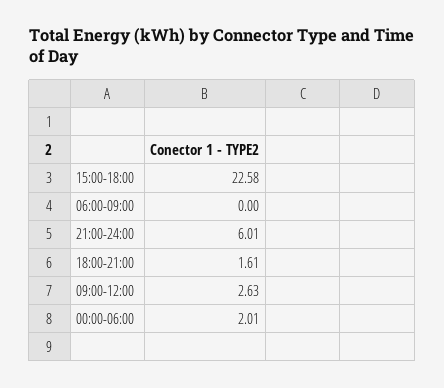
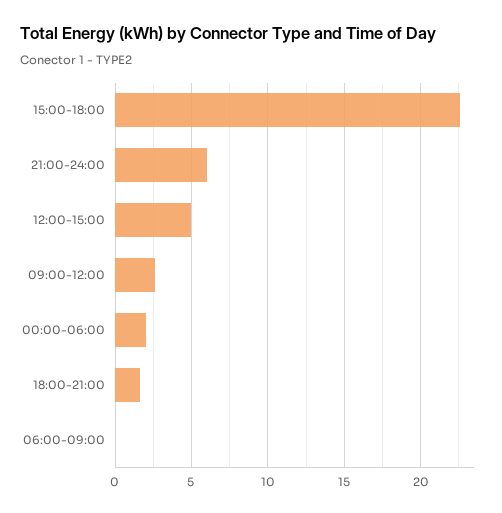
  {
    "15:00-18:00": 22.58,
    "06:00-09:00": 0,
    "21:00-24:00": 6.01,
    "18:00-21:00": 1.61,
    "09:00-12:00": 2.63,
-   "00:00-06:00": 2.01
+   "00:00-06:00": 2.01,
+   "12:00-15:00": 5
  }

